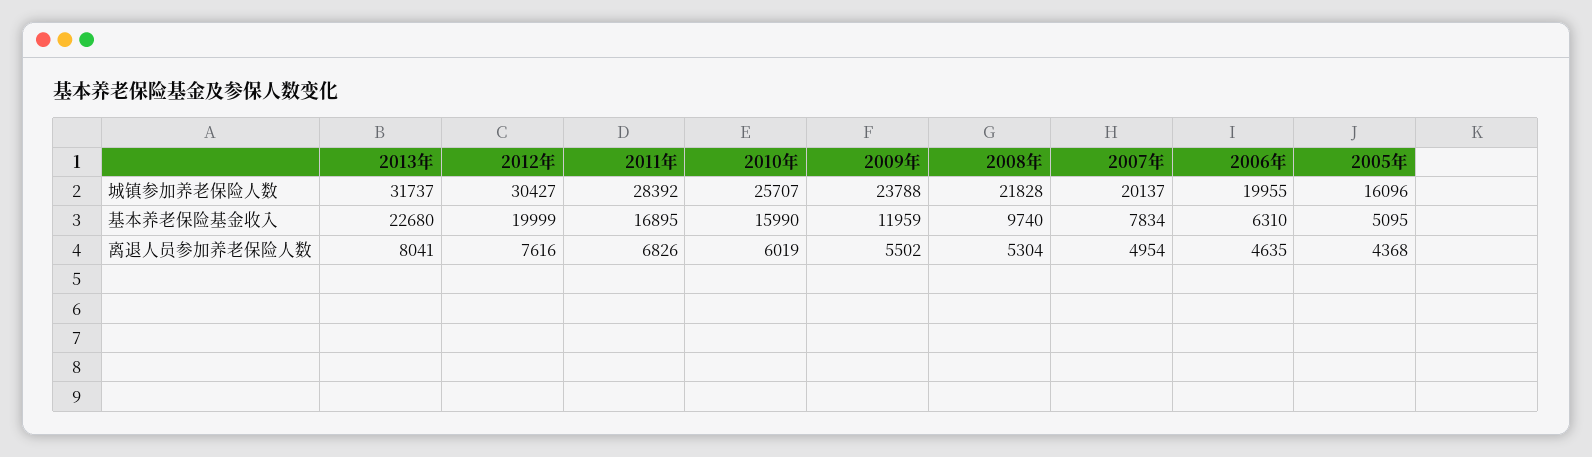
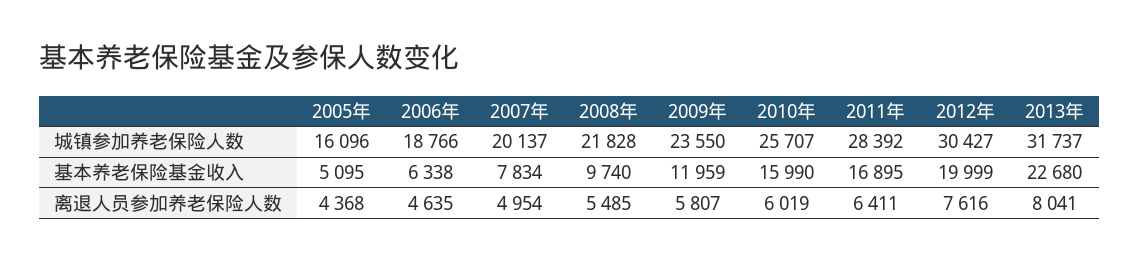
  {
    "2013年": {
      "城镇参加养老保险人数": 31737,
      "基本养老保险基金收入": 22680,
      "离退人员参加养老保险人数": 8041
    },
    "2012年": {
      "城镇参加养老保险人数": 30427,
      "基本养老保险基金收入": 19999,
      "离退人员参加养老保险人数": 7616
    },
    "2011年": {
      "城镇参加养老保险人数": 28392,
      "基本养老保险基金收入": 16895,
-     "离退人员参加养老保险人数": 6826
+     "离退人员参加养老保险人数": 6411
    },
    "2010年": {
      "城镇参加养老保险人数": 25707,
      "基本养老保险基金收入": 15990,
      "离退人员参加养老保险人数": 6019
    },
    "2009年": {
-     "城镇参加养老保险人数": 23788,
+     "城镇参加养老保险人数": 23550,
      "基本养老保险基金收入": 11959,
-     "离退人员参加养老保险人数": 5502
+     "离退人员参加养老保险人数": 5807
    },
    "2008年": {
      "城镇参加养老保险人数": 21828,
      "基本养老保险基金收入": 9740,
-     "离退人员参加养老保险人数": 5304
+     "离退人员参加养老保险人数": 5485
    },
    "2007年": {
      "城镇参加养老保险人数": 20137,
      "基本养老保险基金收入": 7834,
      "离退人员参加养老保险人数": 4954
    },
    "2006年": {
-     "城镇参加养老保险人数": 19955,
+     "城镇参加养老保险人数": 18766,
-     "基本养老保险基金收入": 6310,
+     "基本养老保险基金收入": 6338,
      "离退人员参加养老保险人数": 4635
    },
    "2005年": {
      "城镇参加养老保险人数": 16096,
      "基本养老保险基金收入": 5095,
      "离退人员参加养老保险人数": 4368
    }
  }

